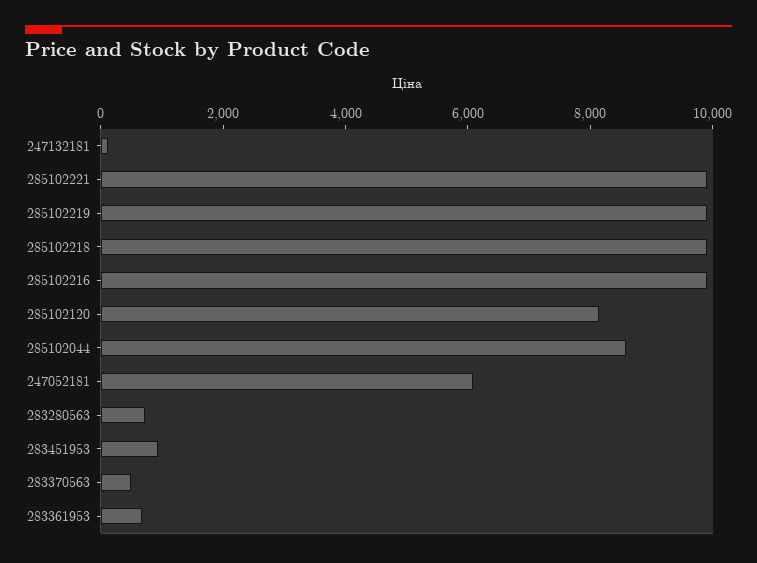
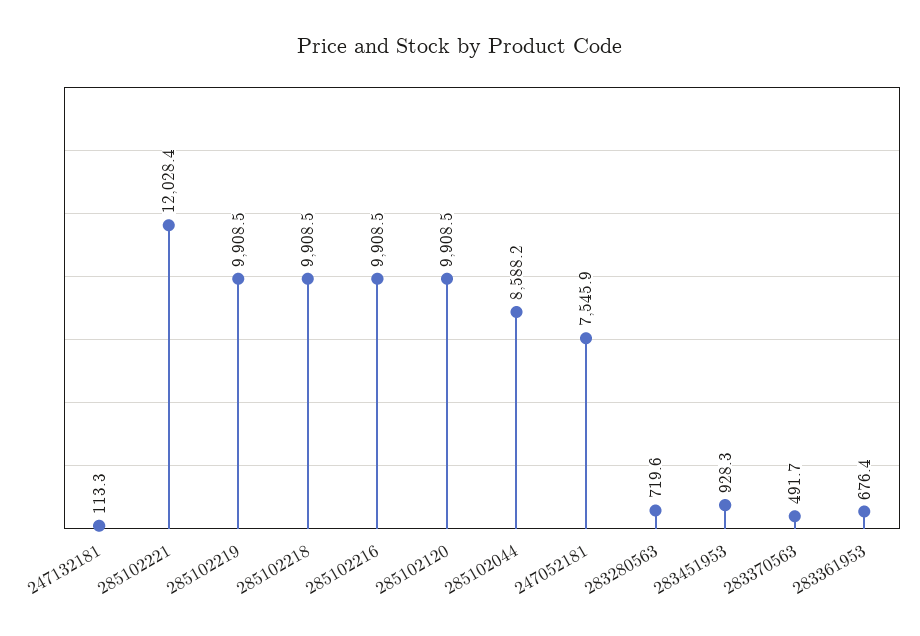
  {
    "247132181": 113.3,
-   "285102221": 10000,
+   "285102221": 12028.4,
    "285102219": 9908.5,
    "285102218": 9908.5,
    "285102216": 9908.5,
-   "285102120": 8000,
+   "285102120": 9908.5,
    "285102044": 8588.2,
-   "247052181": 6000,
+   "247052181": 7545.9,
    "283280563": 719.6,
    "283451953": 928.3,
    "283370563": 491.7,
    "283361953": 676.4
  }

